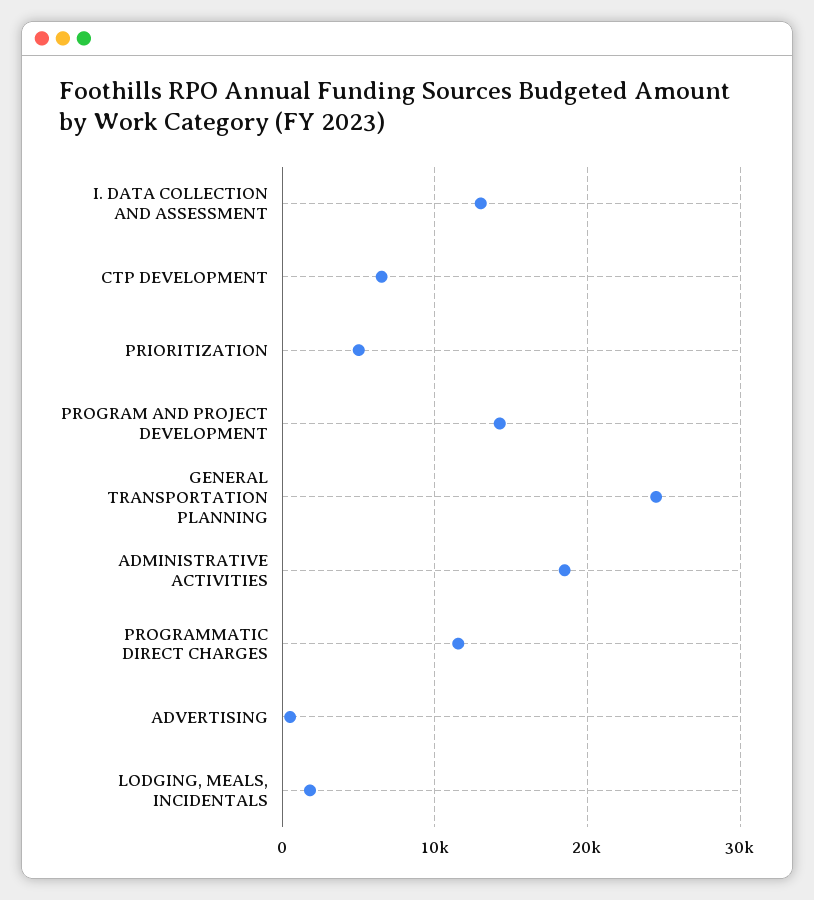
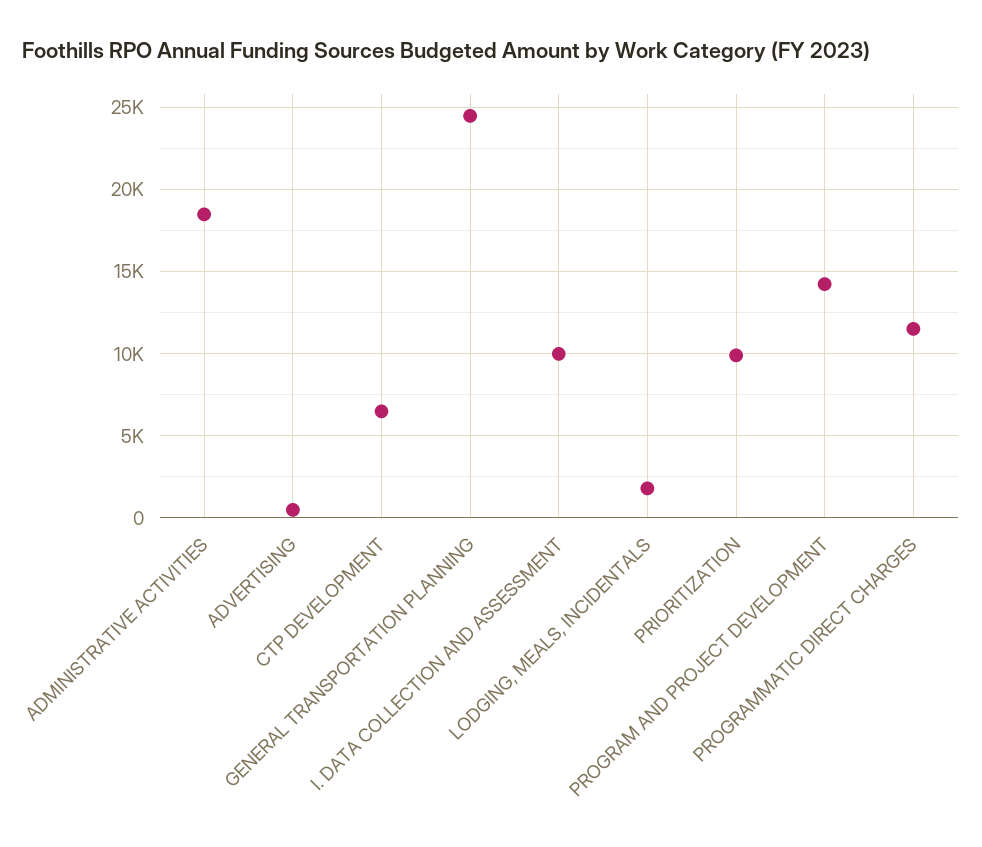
  {
-   "I. DATA COLLECTION AND ASSESSMENT": 13000,
+   "I. DATA COLLECTION AND ASSESSMENT": 10000,
    "CTP DEVELOPMENT": 6500,
-   "PRIORITIZATION": 5000,
+   "PRIORITIZATION": 10000,
    "PROGRAM AND PROJECT DEVELOPMENT": 14500,
    "GENERAL TRANSPORTATION PLANNING": 24500,
    "ADMINISTRATIVE ACTIVITIES": 18500,
    "PROGRAMMATIC DIRECT CHARGES": 11500,
    "ADVERTISING": 500,
    "LODGING, MEALS, INCIDENTALS": 2000
  }

